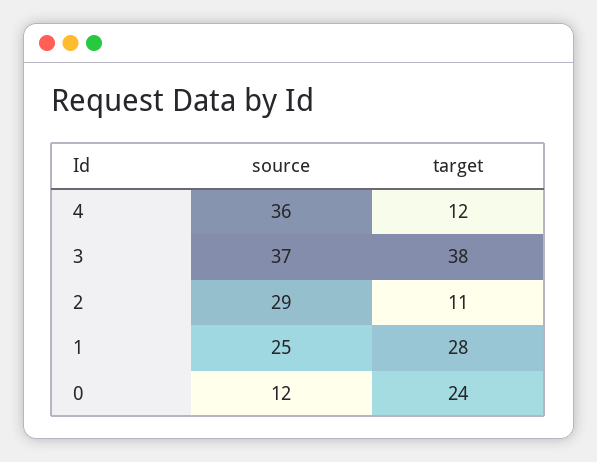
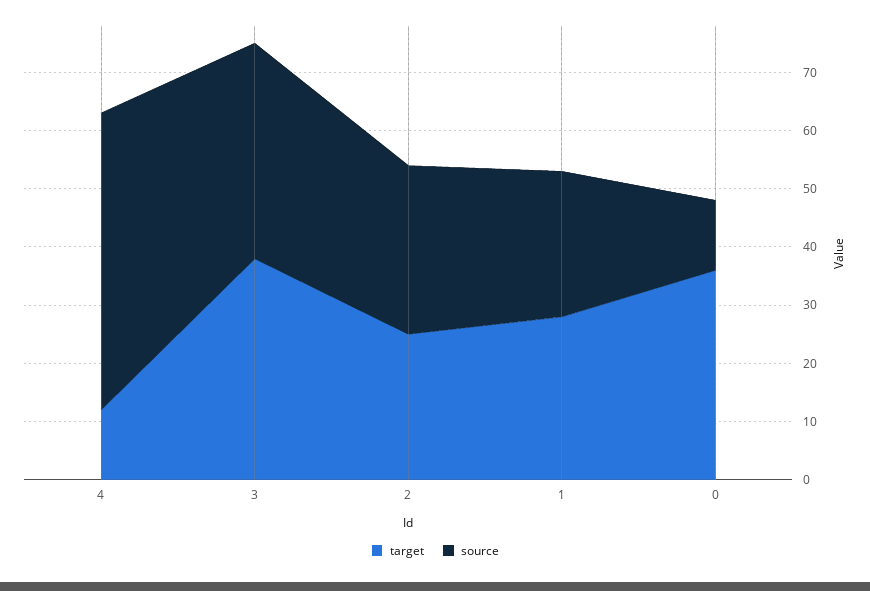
  {
    "source": {
-     "4": 36,
+     "4": 50,
      "3": 37,
      "2": 29,
      "1": 25,
      "0": 12
    },
    "target": {
      "4": 12,
      "3": 38,
-     "2": 11,
+     "2": 25,
      "1": 28,
-     "0": 24
+     "0": 35
    }
  }

